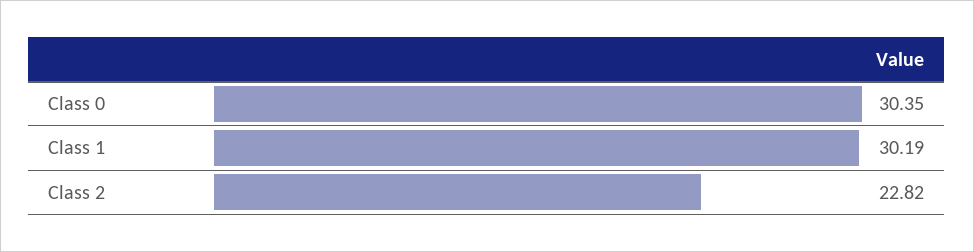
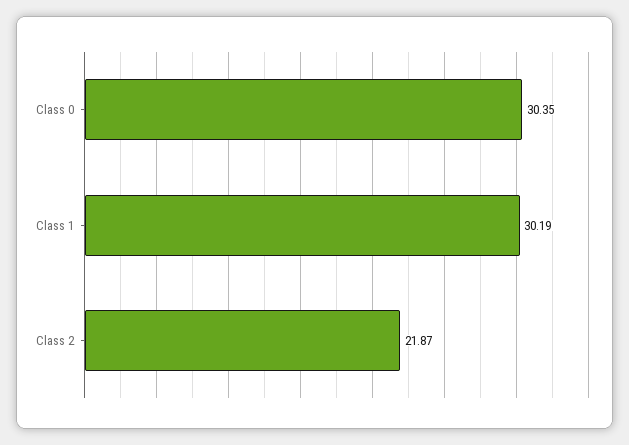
  {
    "Class 0": 30.35,
    "Class 1": 30.19,
-   "Class 2": 22.82
+   "Class 2": 21.87
  }

